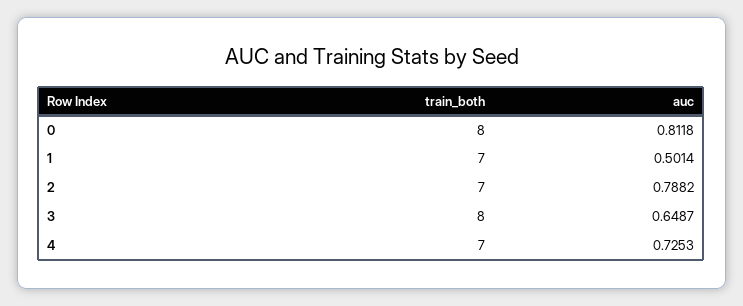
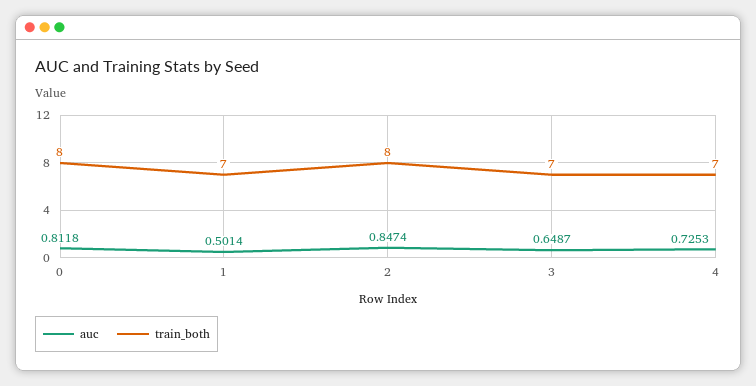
  {
    "train_both": {
      "0": 8,
      "1": 7,
-     "2": 7,
+     "2": 8,
-     "3": 8,
+     "3": 7,
      "4": 7
    },
    "auc": {
      "0": 0.8118,
      "1": 0.5014,
-     "2": 0.7882,
+     "2": 0.8474,
      "3": 0.6487,
      "4": 0.7253
    }
  }

